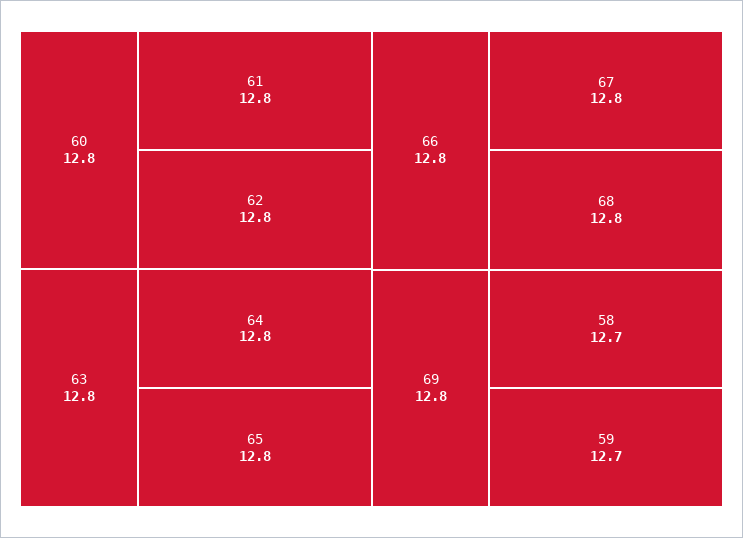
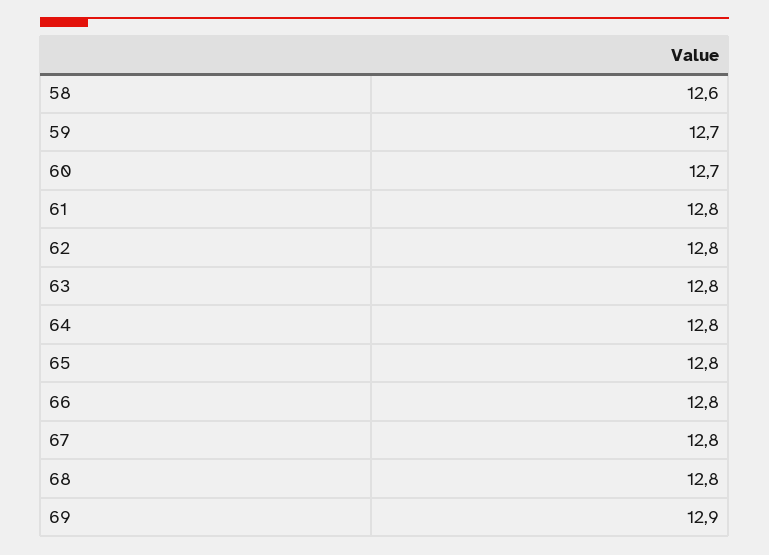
  {
-   "60": 12.8,
+   "60": 12.7,
    "61": 12.8,
    "62": 12.8,
    "63": 12.8,
    "64": 12.8,
    "65": 12.8,
    "66": 12.8,
    "67": 12.8,
    "68": 12.8,
-   "69": 12.8,
+   "69": 12.9,
-   "58": 12.7,
+   "58": 12.6,
    "59": 12.7
  }

